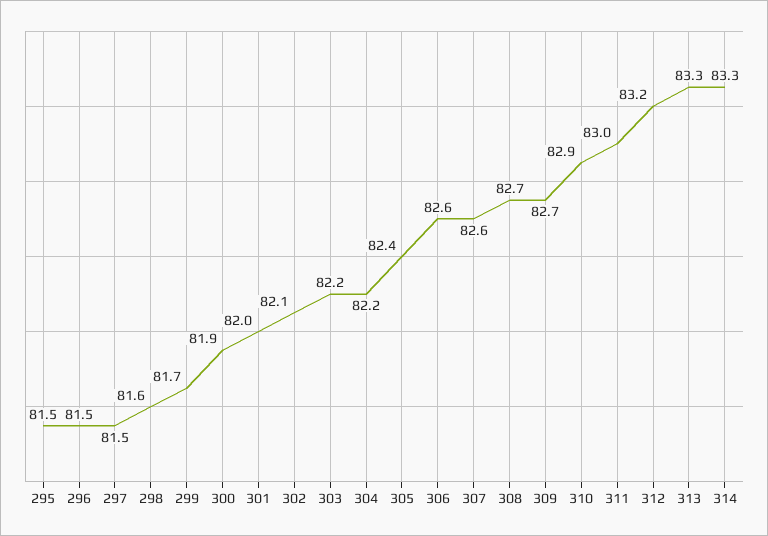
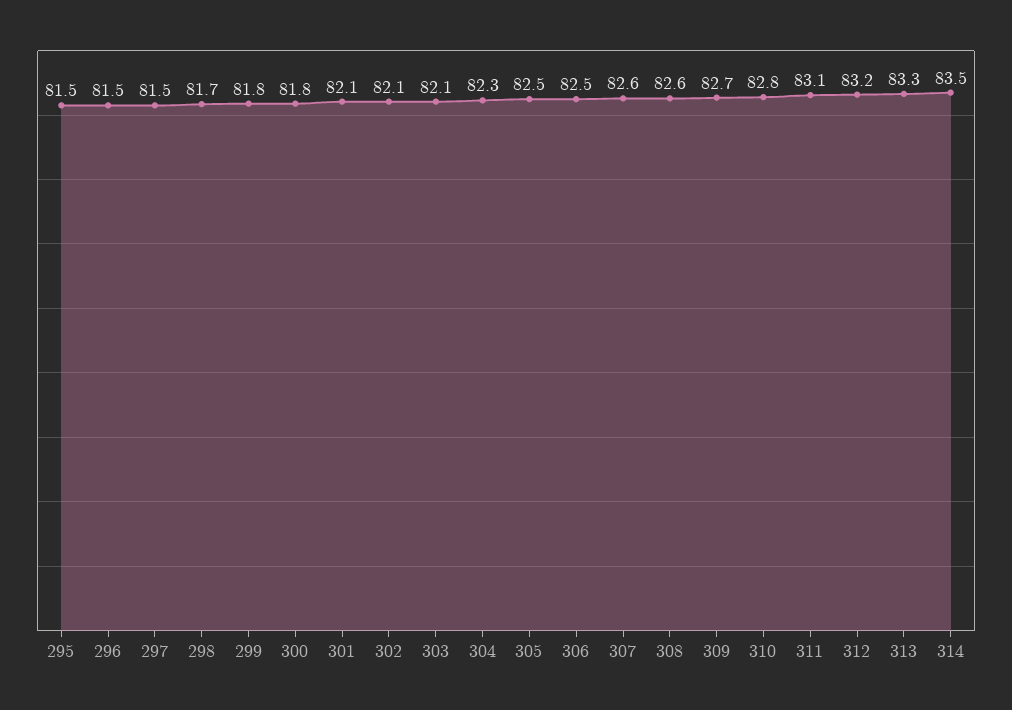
  {
    "295": 81.5,
    "296": 81.5,
    "297": 81.5,
-   "298": 81.6,
+   "298": 81.7,
-   "299": 81.7,
+   "299": 81.8,
-   "300": 81.9,
+   "300": 81.8,
-   "301": 82,
+   "301": 82.1,
    "302": 82.1,
-   "303": 82.2,
+   "303": 82.1,
-   "304": 82.2,
+   "304": 82.3,
-   "305": 82.4,
+   "305": 82.5,
-   "306": 82.6,
+   "306": 82.5,
    "307": 82.6,
-   "308": 82.7,
+   "308": 82.6,
    "309": 82.7,
-   "310": 82.9,
+   "310": 82.8,
-   "311": 83,
+   "311": 83.1,
    "312": 83.2,
    "313": 83.3,
-   "314": 83.3
+   "314": 83.5
  }

